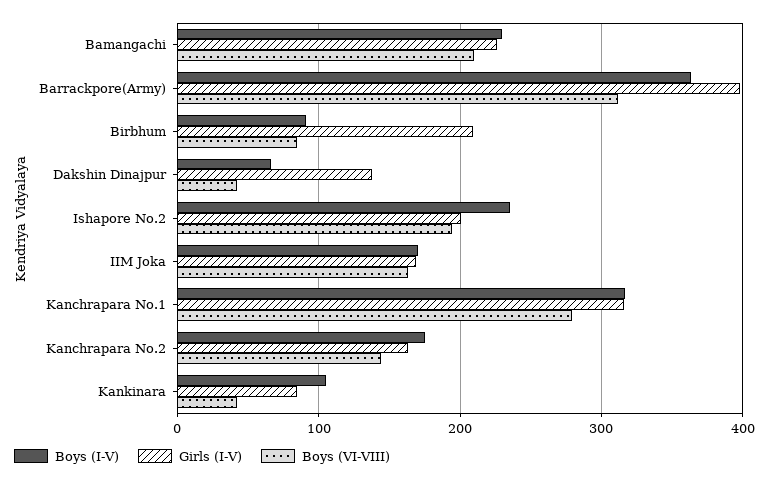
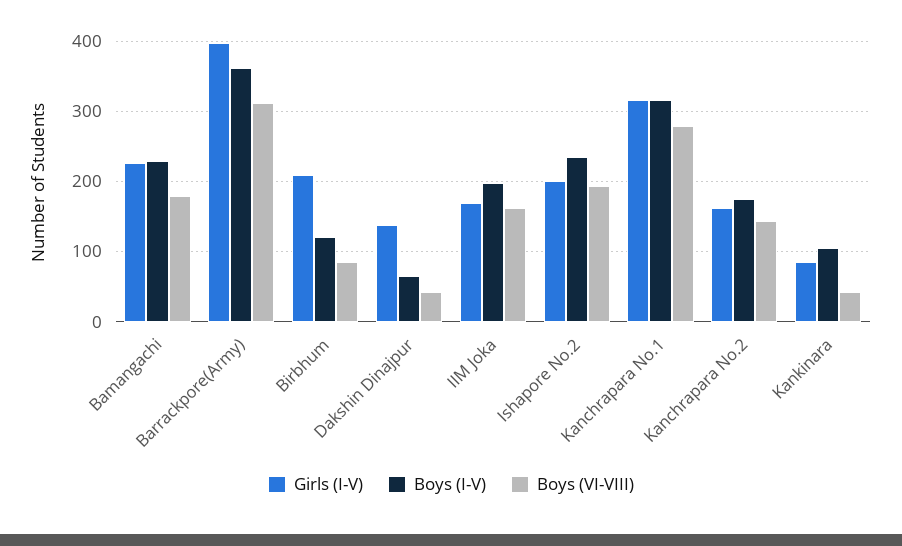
  {
    "Boys (I-V)": {
      "Bamangachi": 230,
      "Barrackpore(Army)": 360,
-     "Birbhum": 90,
+     "Birbhum": 120,
      "Dakshin Dinajpur": 70,
      "Ishapore No.2": 240,
-     "IIM Joka": 170,
+     "IIM Joka": 200,
      "Kanchrapara No.1": 320,
      "Kanchrapara No.2": 180,
      "Kankinara": 110
    },
    "Girls (I-V)": {
      "Bamangachi": 230,
      "Barrackpore(Army)": 400,
      "Birbhum": 210,
      "Dakshin Dinajpur": 140,
      "Ishapore No.2": 200,
      "IIM Joka": 170,
      "Kanchrapara No.1": 320,
      "Kanchrapara No.2": 160,
      "Kankinara": 90
    },
    "Boys (VI-VIII)": {
-     "Bamangachi": 210,
+     "Bamangachi": 180,
      "Barrackpore(Army)": 310,
      "Birbhum": 90,
      "Dakshin Dinajpur": 40,
      "Ishapore No.2": 190,
      "IIM Joka": 160,
      "Kanchrapara No.1": 280,
      "Kanchrapara No.2": 140,
      "Kankinara": 40
    }
  }

